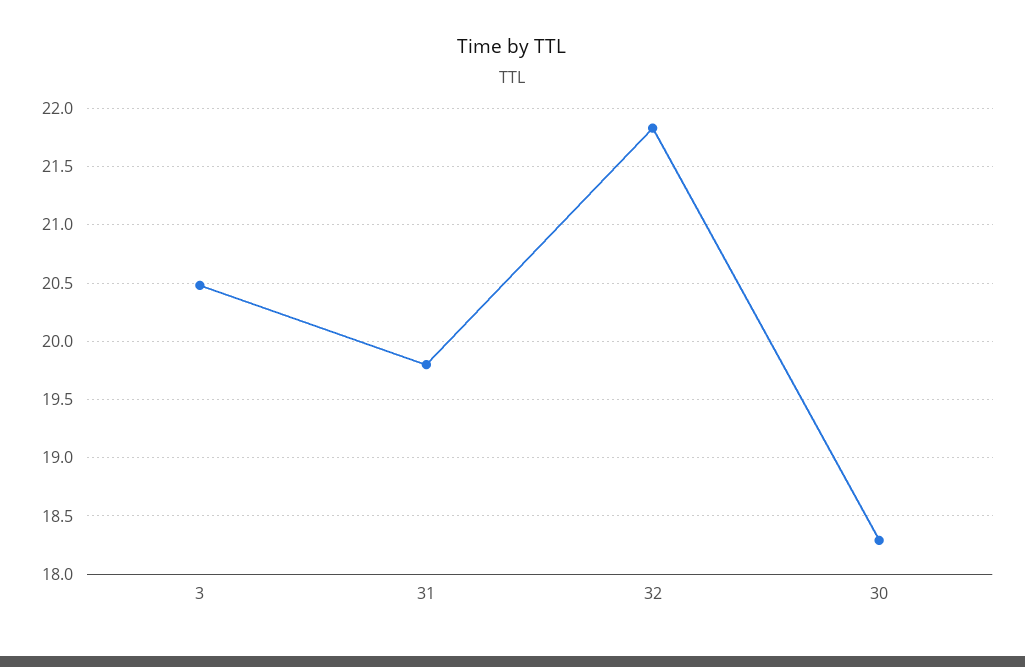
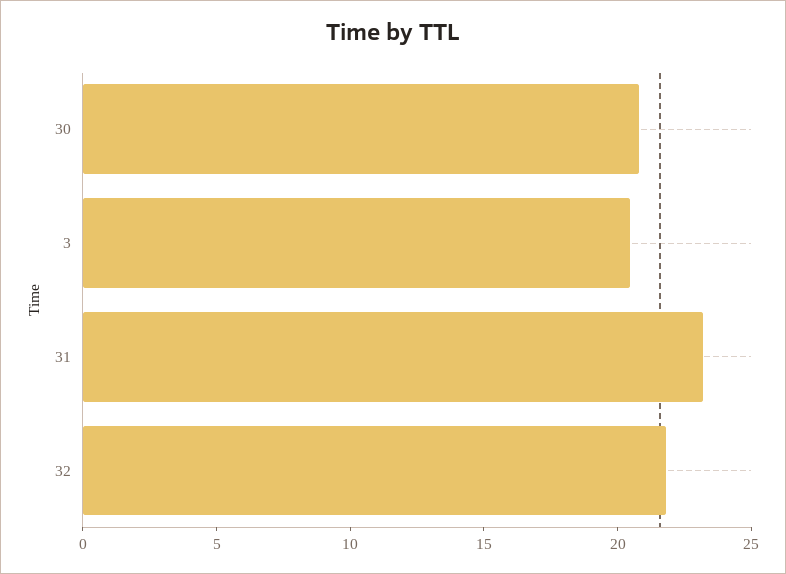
  {
    "3": 20.5,
-   "31": 19.8,
+   "31": 23,
    "32": 21.8,
-   "30": 18.3
+   "30": 21
  }

